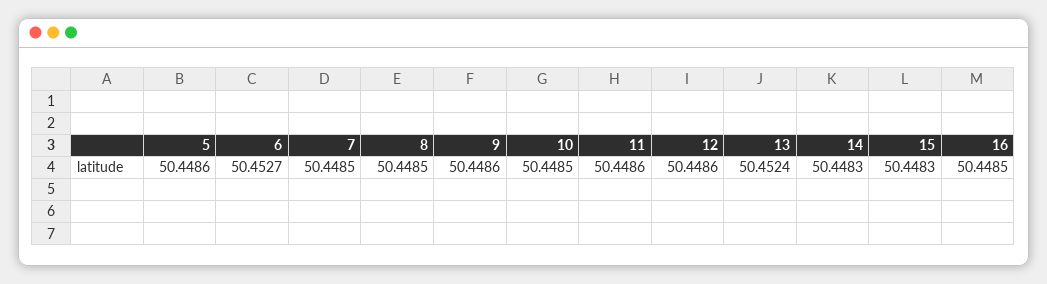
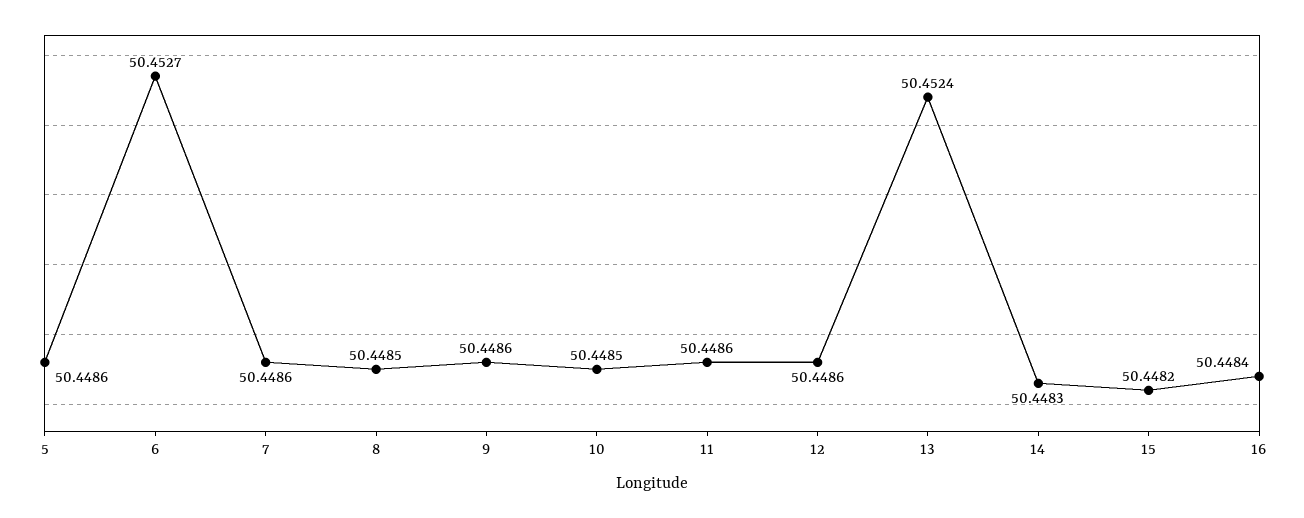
  {
    "5": 50.4486,
    "6": 50.4527,
-   "7": 50.4485,
+   "7": 50.4486,
    "8": 50.4485,
    "9": 50.4486,
    "10": 50.4485,
    "11": 50.4486,
    "12": 50.4486,
    "13": 50.4524,
    "14": 50.4483,
-   "15": 50.4483,
+   "15": 50.4482,
-   "16": 50.4485
+   "16": 50.4484
  }

